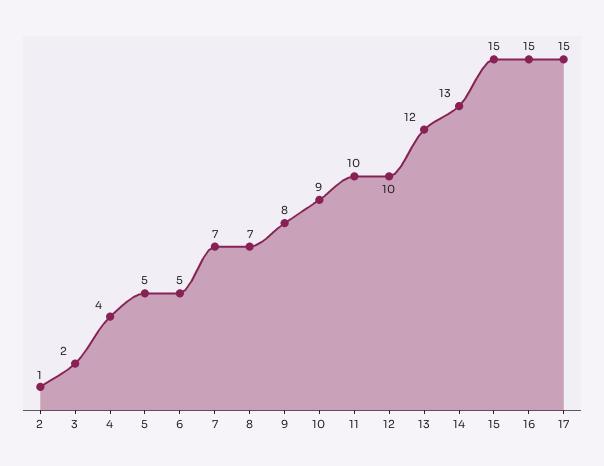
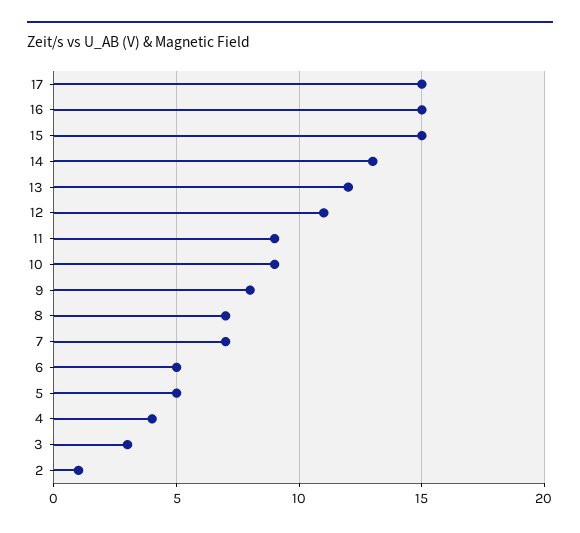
  {
    "2": 1,
-   "3": 2,
+   "3": 3,
    "4": 4,
    "5": 5,
    "6": 5,
    "7": 7,
    "8": 7,
    "9": 8,
    "10": 9,
-   "11": 10,
+   "11": 9,
-   "12": 10,
+   "12": 11,
    "13": 12,
    "14": 13,
    "15": 15,
    "16": 15,
    "17": 15
  }

